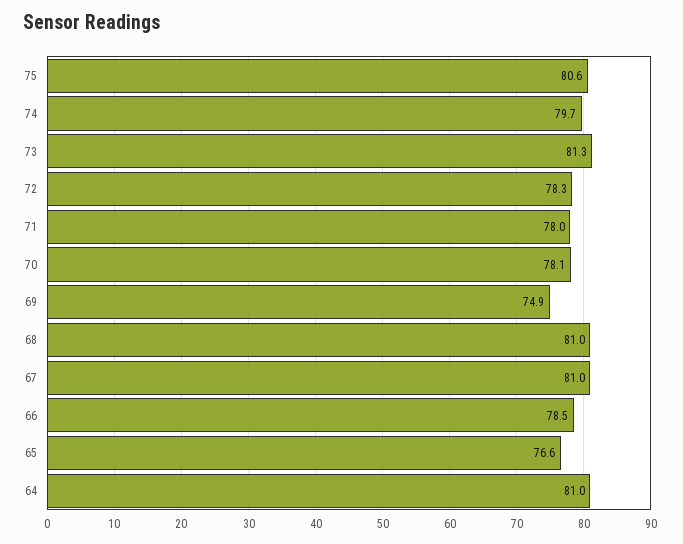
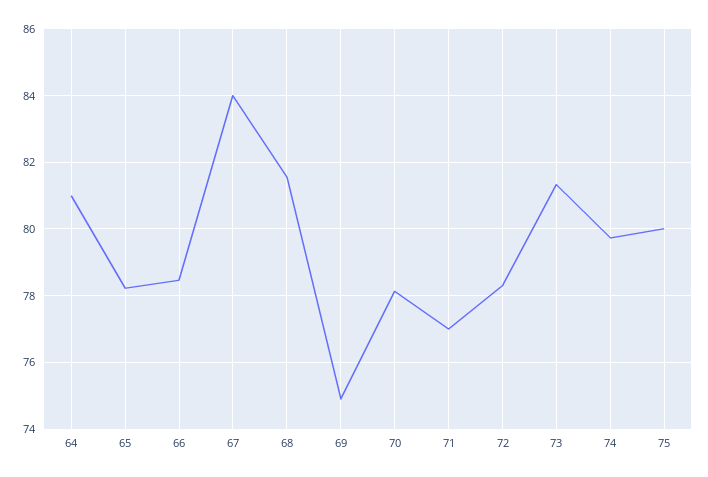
  {
-   "75": 80.6,
+   "75": 80,
    "74": 79.7,
    "73": 81.3,
    "72": 78.3,
-   "71": 78,
+   "71": 77,
    "70": 78.1,
    "69": 74.9,
-   "68": 81,
+   "68": 81.6,
-   "67": 81,
+   "67": 84,
    "66": 78.5,
-   "65": 76.6,
+   "65": 78.2,
    "64": 81
  }

